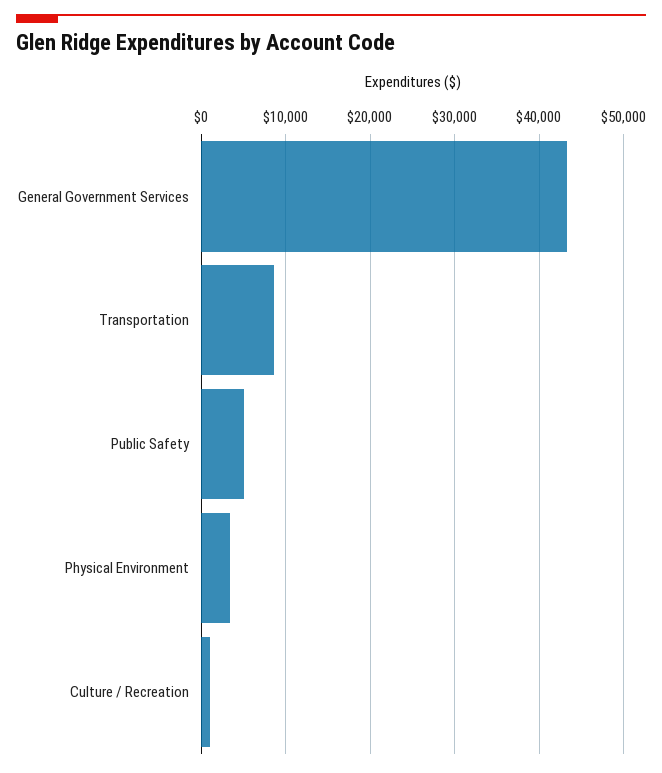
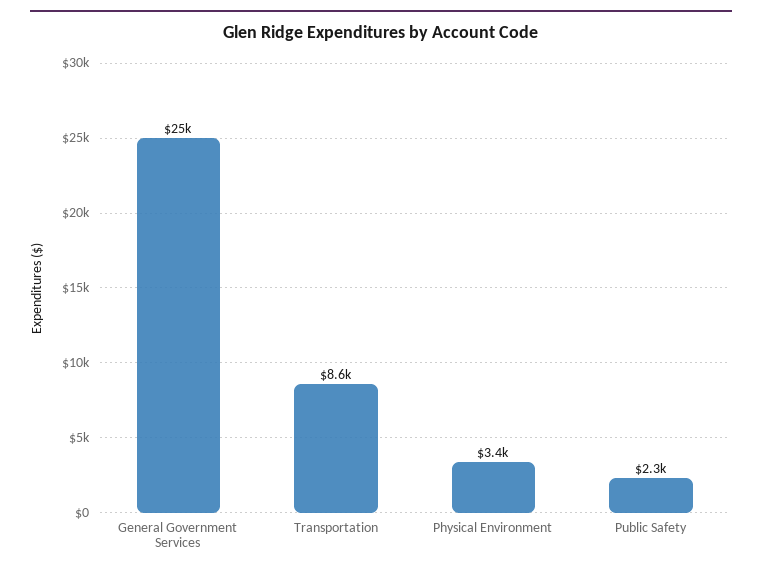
  {
-   "General Government Services": 43000,
+   "General Government Services": 25000,
    "Transportation": 8600,
-   "Public Safety": 5000,
+   "Public Safety": 2300,
-   "Physical Environment": 3400,
+   "Physical Environment": 3400
-   "Culture / Recreation": 1000
  }

